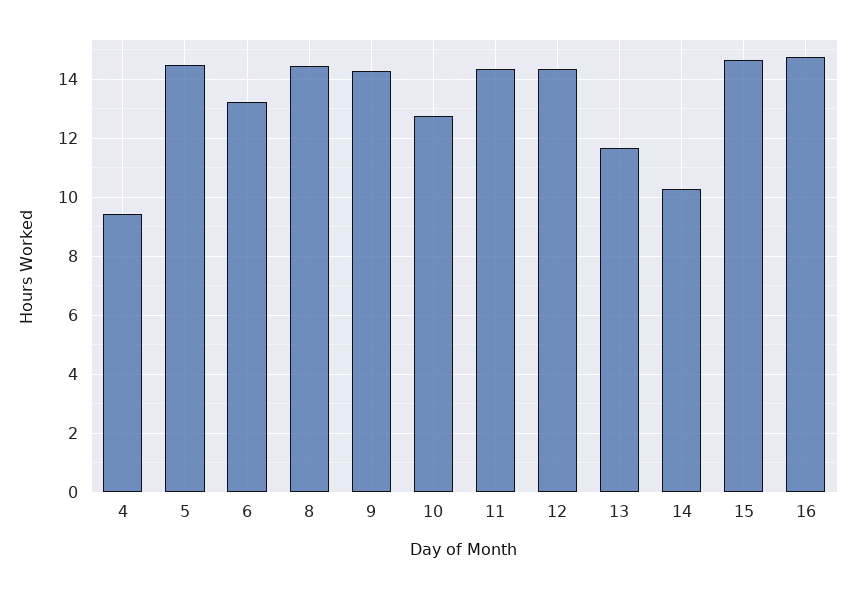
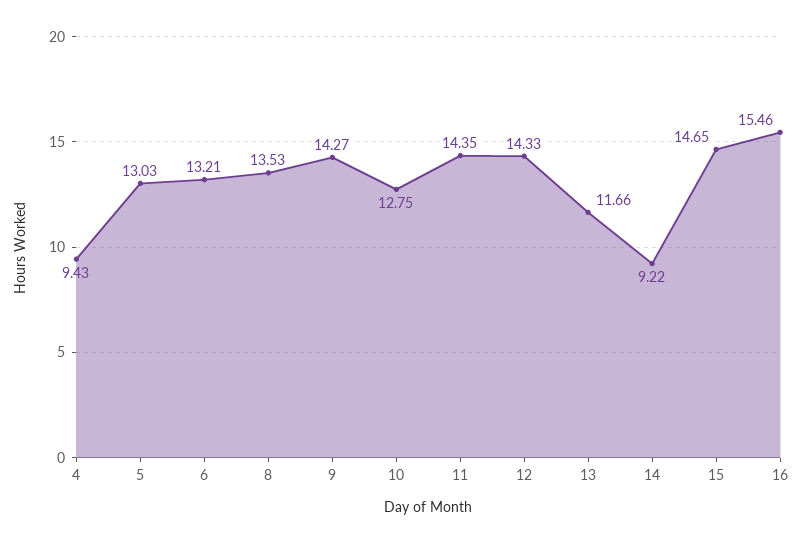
  {
    "4": 9.43,
-   "5": 14.5,
+   "5": 13.03,
    "6": 13.21,
-   "8": 14.5,
+   "8": 13.53,
    "9": 14.27,
    "10": 12.75,
    "11": 14.35,
    "12": 14.33,
    "13": 11.66,
-   "14": 10.25,
+   "14": 9.22,
    "15": 14.65,
-   "16": 14.75
+   "16": 15.46
  }

